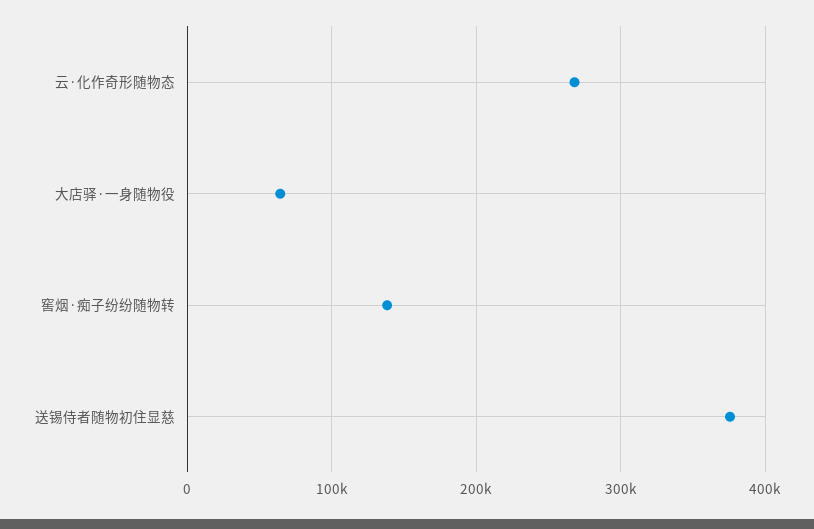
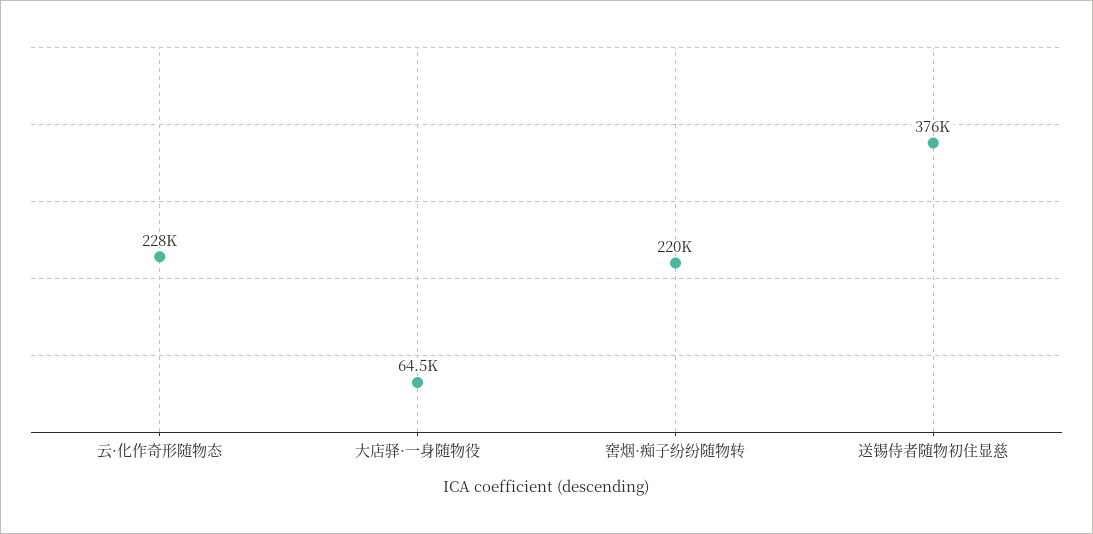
  {
-   "云·化作奇形随物态": 270000,
+   "云·化作奇形随物态": 228000,
    "大店驿·一身随物役": 64500,
-   "窖烟·痴子纷纷随物转": 140000,
+   "窖烟·痴子纷纷随物转": 220000,
    "送锡侍者随物初住显慈": 376000
  }

